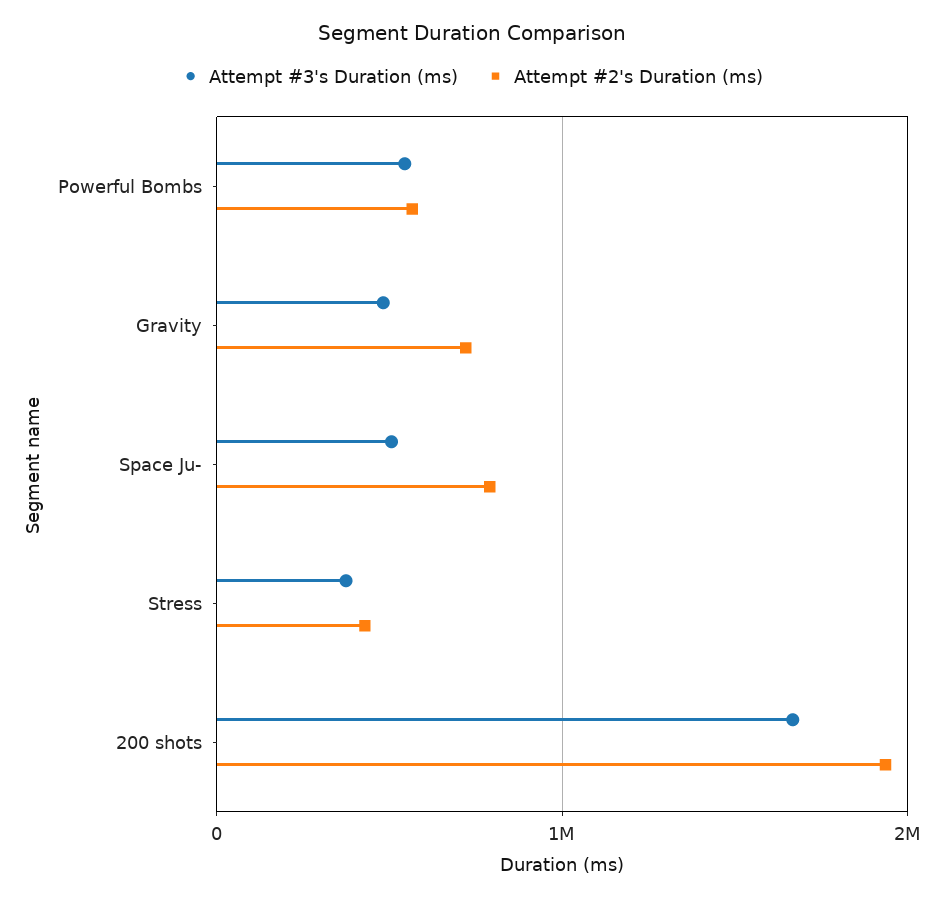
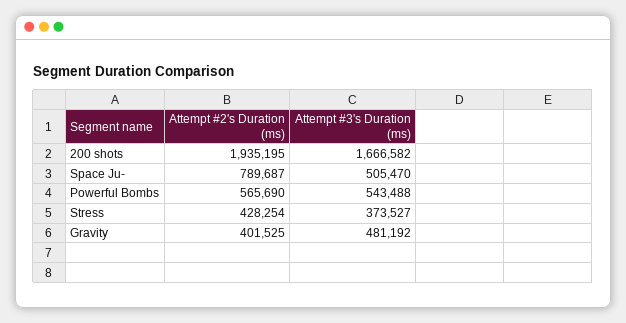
  {
    "Attempt #3's Duration (ms)": {
      "Powerful Bombs": 543488,
      "Gravity": 481192,
      "Space Ju-": 505470,
      "Stress": 373527,
      "200 shots": 1666582
    },
    "Attempt #2's Duration (ms)": {
      "Powerful Bombs": 565690,
-     "Gravity": 700000,
+     "Gravity": 401525,
      "Space Ju-": 789687,
      "Stress": 428254,
      "200 shots": 1935195
    }
  }

